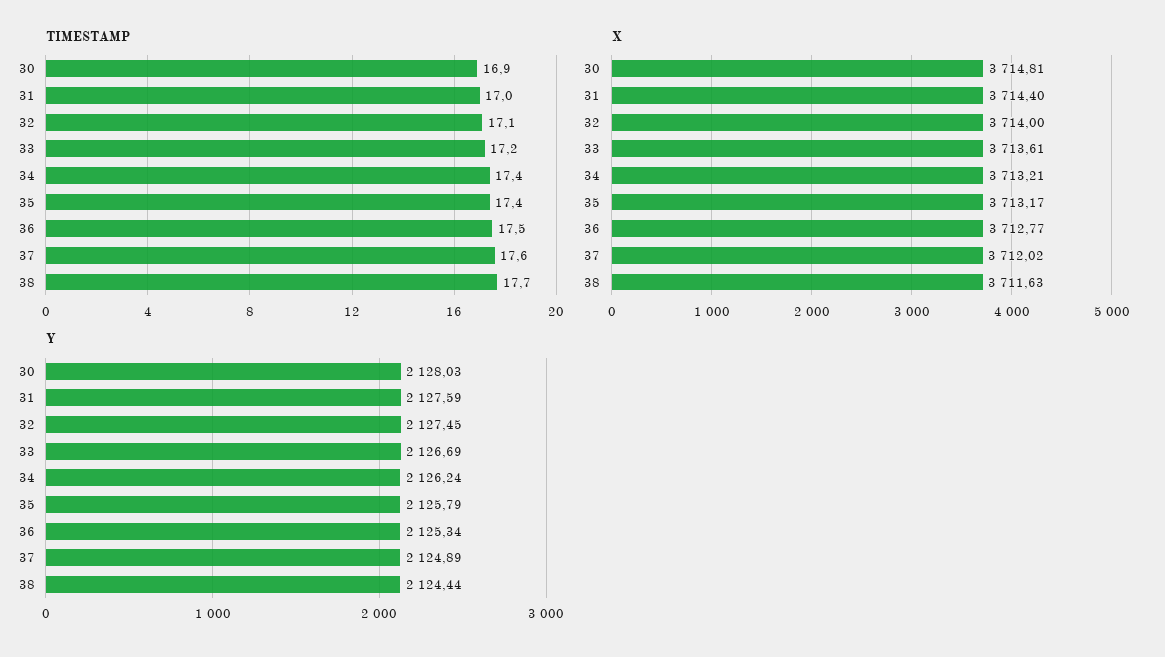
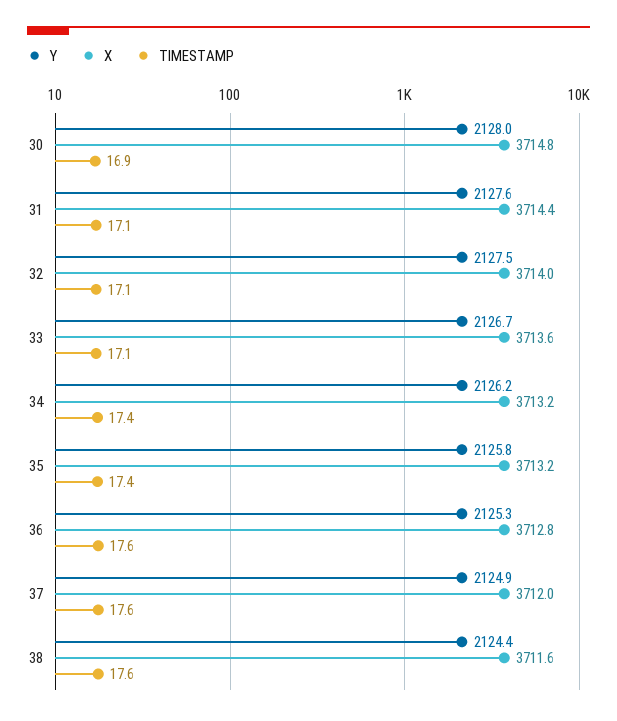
  {
    "TIMESTAMP": {
      "30": 16.9,
-     "31": 17,
+     "31": 17.1,
      "32": 17.1,
-     "33": 17.2,
+     "33": 17.1,
      "34": 17.4,
      "35": 17.4,
-     "36": 17.5,
+     "36": 17.6,
      "37": 17.6,
-     "38": 17.7
+     "38": 17.6
    },
    "X": {
      "30": 3714.81,
      "31": 3714.4,
      "32": 3714,
      "33": 3713.61,
      "34": 3713.21,
      "35": 3713.17,
      "36": 3712.77,
      "37": 3712.02,
      "38": 3711.63
    },
    "Y": {
      "30": 2128.03,
      "31": 2127.59,
      "32": 2127.45,
      "33": 2126.69,
      "34": 2126.24,
      "35": 2125.79,
      "36": 2125.34,
      "37": 2124.89,
      "38": 2124.44
    }
  }

